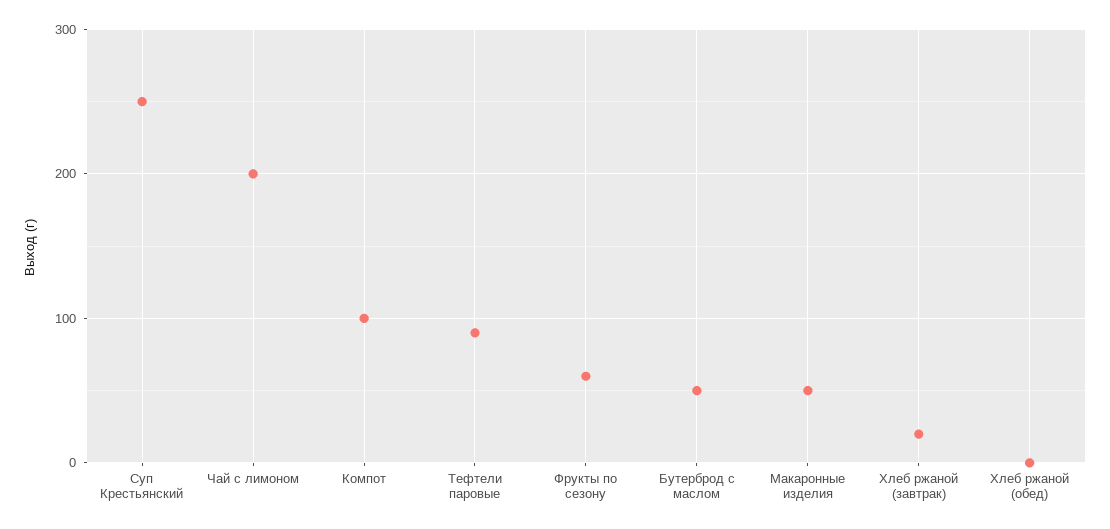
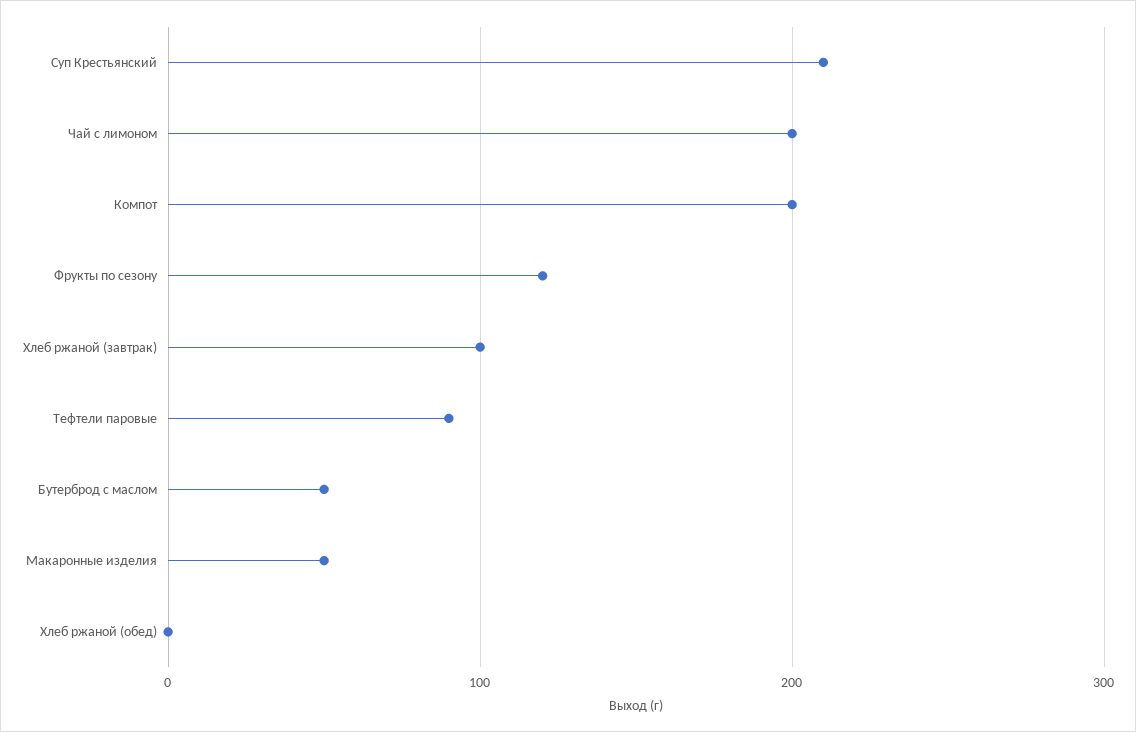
  {
-   "Суп Крестьянский": 250,
+   "Суп Крестьянский": 210,
    "Чай с лимоном": 200,
-   "Компот": 100,
+   "Компот": 200,
    "Тефтели паровые": 90,
-   "Фрукты по сезону": 60,
+   "Фрукты по сезону": 120,
    "Бутерброд с маслом": 50,
    "Макаронные изделия": 50,
-   "Хлеб ржаной (завтрак)": 20,
+   "Хлеб ржаной (завтрак)": 100,
    "Хлеб ржаной (обед)": 0
  }

